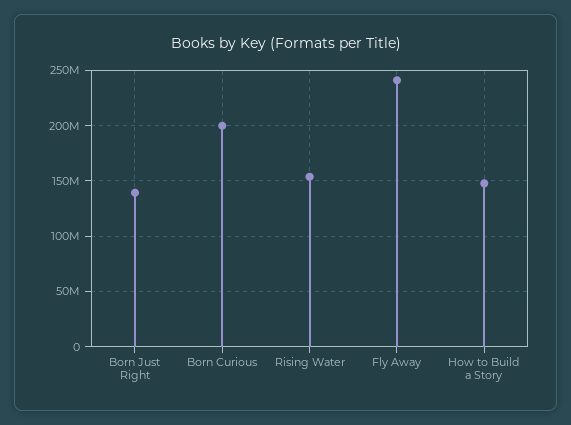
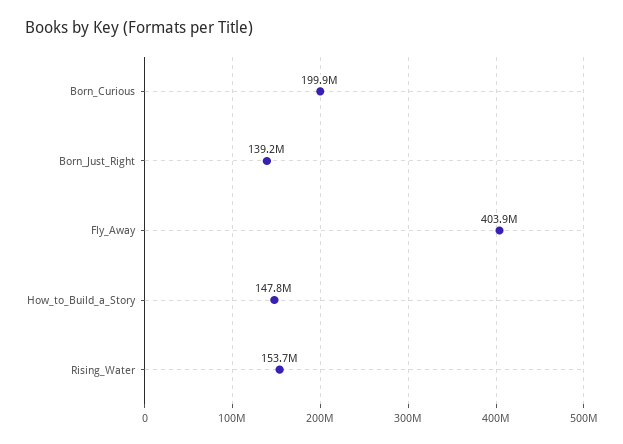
  {
    "Born Just Right": 139200000,
    "Born Curious": 199900000,
    "Rising Water": 153700000,
-   "Fly Away": 240000000,
+   "Fly Away": 403900000,
    "How to Build a Story": 147800000
  }

